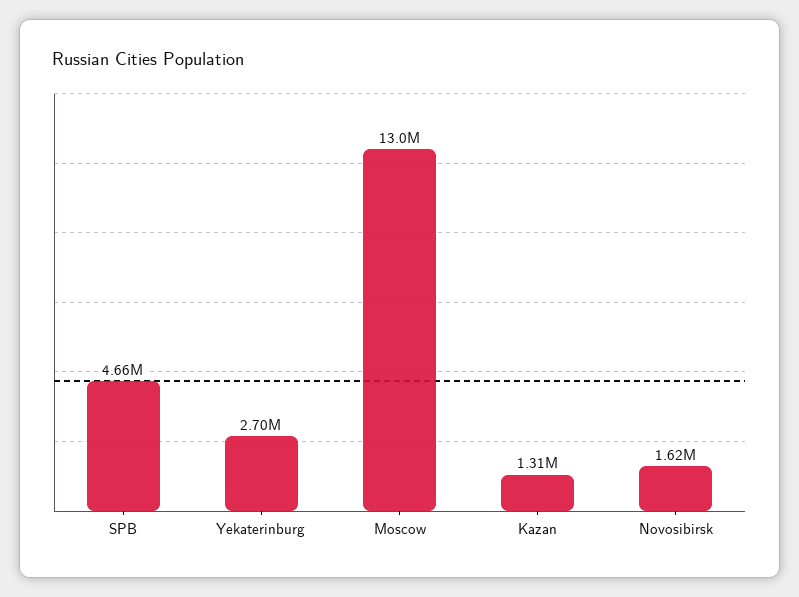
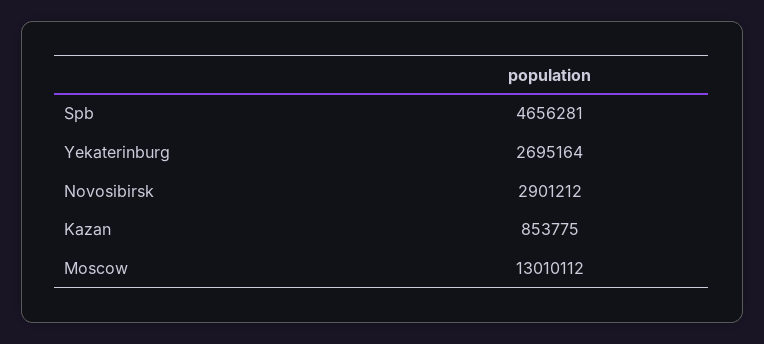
  {
    "SPB": 4656281,
    "Yekaterinburg": 2695164,
    "Moscow": 13010112,
-   "Kazan": 1310000,
+   "Kazan": 853775,
-   "Novosibirsk": 1620000
+   "Novosibirsk": 2901212
  }

